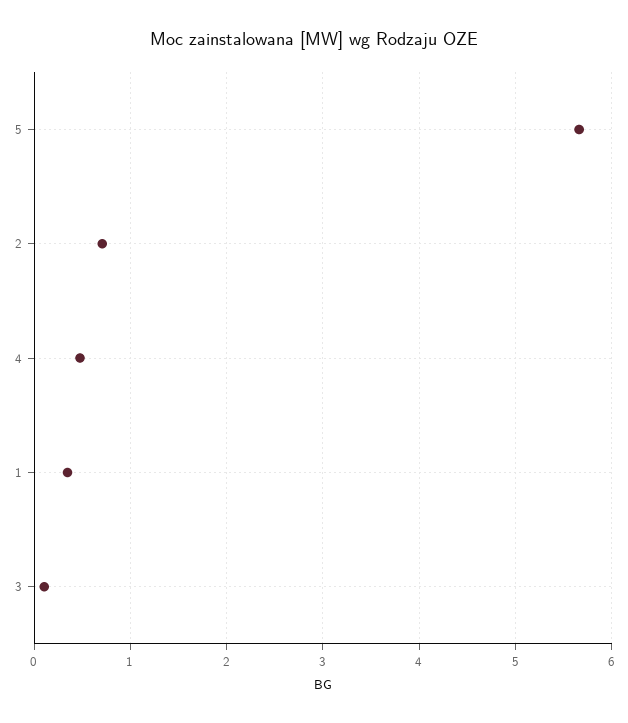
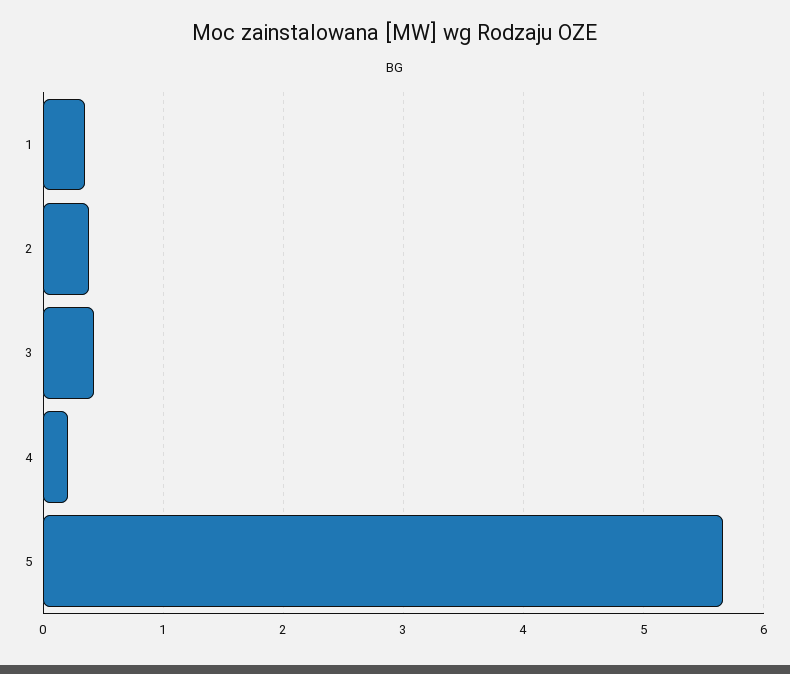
  {
    "5": 5.7,
-   "2": 0.7,
+   "2": 0.4,
-   "4": 0.5,
+   "4": 0.2,
    "1": 0.3,
-   "3": 0.1
+   "3": 0.4
  }

